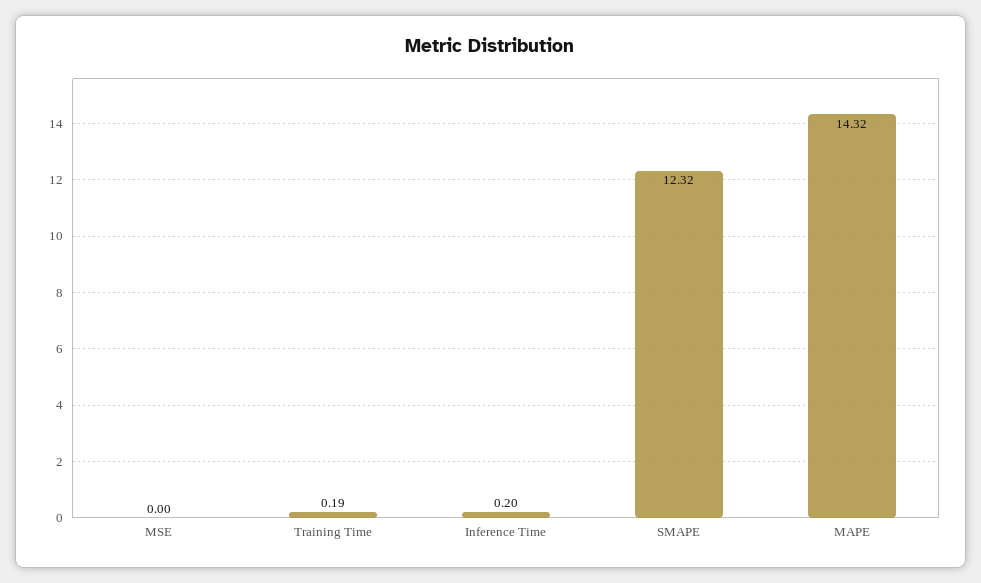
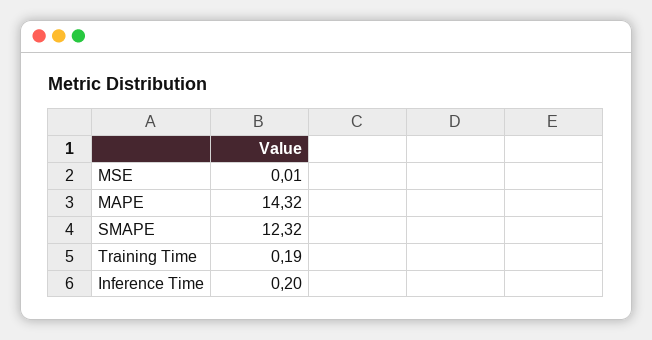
  {
-   "MSE": 0,
+   "MSE": 0.01,
    "Training Time": 0.19,
    "Inference Time": 0.2,
    "SMAPE": 12.32,
    "MAPE": 14.32
  }

